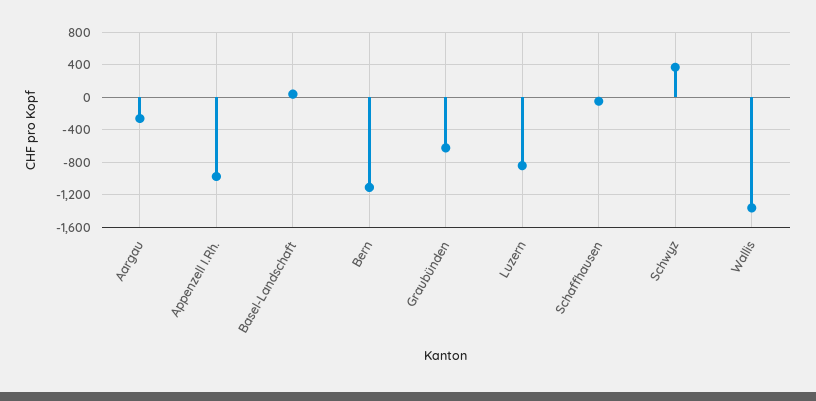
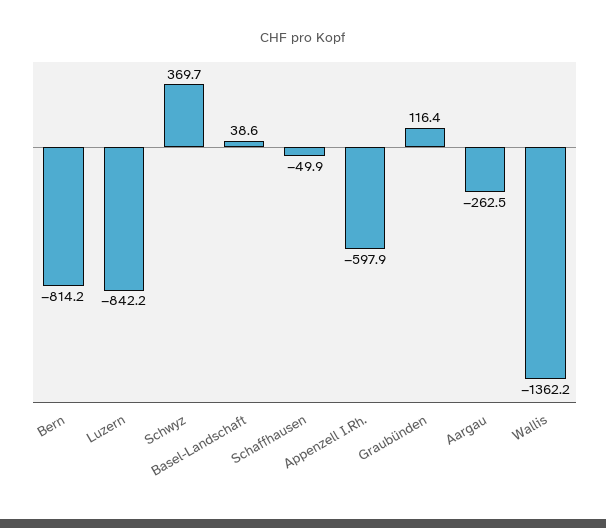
  {
    "Aargau": -262.5,
-   "Appenzell I.Rh.": -1000,
+   "Appenzell I.Rh.": -597.9,
    "Basel-Landschaft": 38.6,
-   "Bern": -1100,
+   "Bern": -814.2,
-   "Graubünden": -600,
+   "Graubünden": 116.4,
    "Luzern": -842.2,
    "Schaffhausen": -49.9,
    "Schwyz": 369.7,
    "Wallis": -1362.2
  }

